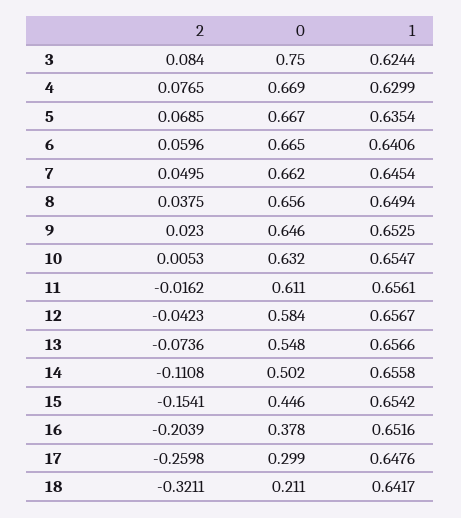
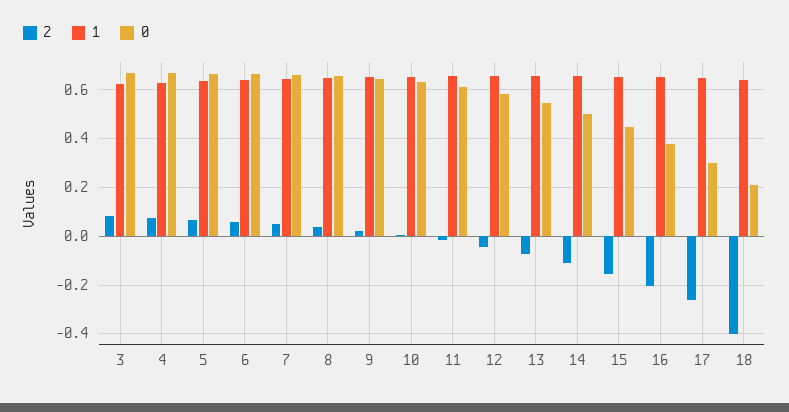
  {
    "2": {
      "3": 0.084,
      "4": 0.0765,
      "5": 0.0685,
      "6": 0.0596,
      "7": 0.0495,
      "8": 0.0375,
      "9": 0.023,
      "10": 0.0053,
      "11": -0.0162,
      "12": -0.0423,
      "13": -0.0736,
      "14": -0.1108,
      "15": -0.1541,
      "16": -0.2039,
      "17": -0.2598,
-     "18": -0.3211
+     "18": -0.4
    },
    "0": {
-     "3": 0.75,
+     "3": 0.675,
      "4": 0.669,
      "5": 0.667,
      "6": 0.665,
      "7": 0.662,
      "8": 0.656,
      "9": 0.646,
      "10": 0.632,
      "11": 0.611,
      "12": 0.584,
      "13": 0.548,
      "14": 0.502,
      "15": 0.446,
      "16": 0.378,
      "17": 0.299,
      "18": 0.211
    },
    "1": {
      "3": 0.6244,
      "4": 0.6299,
      "5": 0.6354,
      "6": 0.6406,
      "7": 0.6454,
      "8": 0.6494,
      "9": 0.6525,
      "10": 0.6547,
      "11": 0.6561,
      "12": 0.6567,
      "13": 0.6566,
      "14": 0.6558,
      "15": 0.6542,
      "16": 0.6516,
      "17": 0.6476,
      "18": 0.6417
    }
  }

